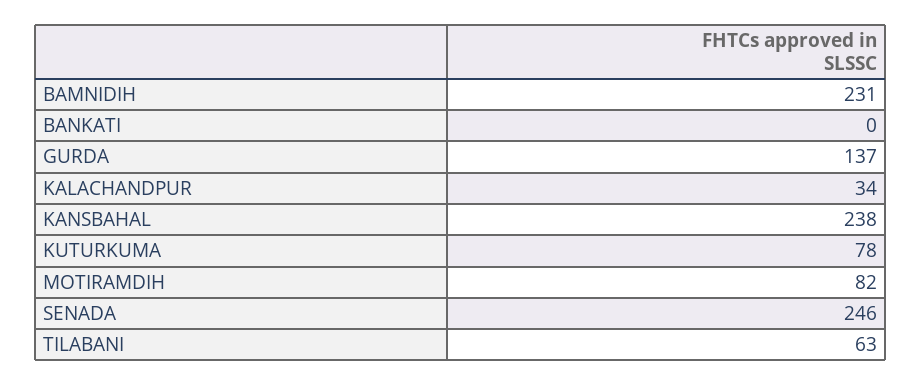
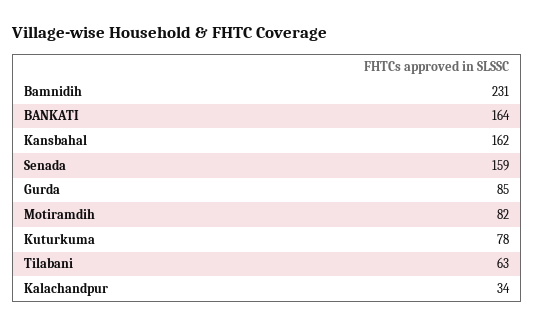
  {
    "BAMNIDIH": 231,
-   "BANKATI": 0,
+   "BANKATI": 164,
-   "GURDA": 137,
+   "GURDA": 85,
    "KALACHANDPUR": 34,
-   "KANSBAHAL": 238,
+   "KANSBAHAL": 162,
    "KUTURKUMA": 78,
    "MOTIRAMDIH": 82,
-   "SENADA": 246,
+   "SENADA": 159,
    "TILABANI": 63
  }

